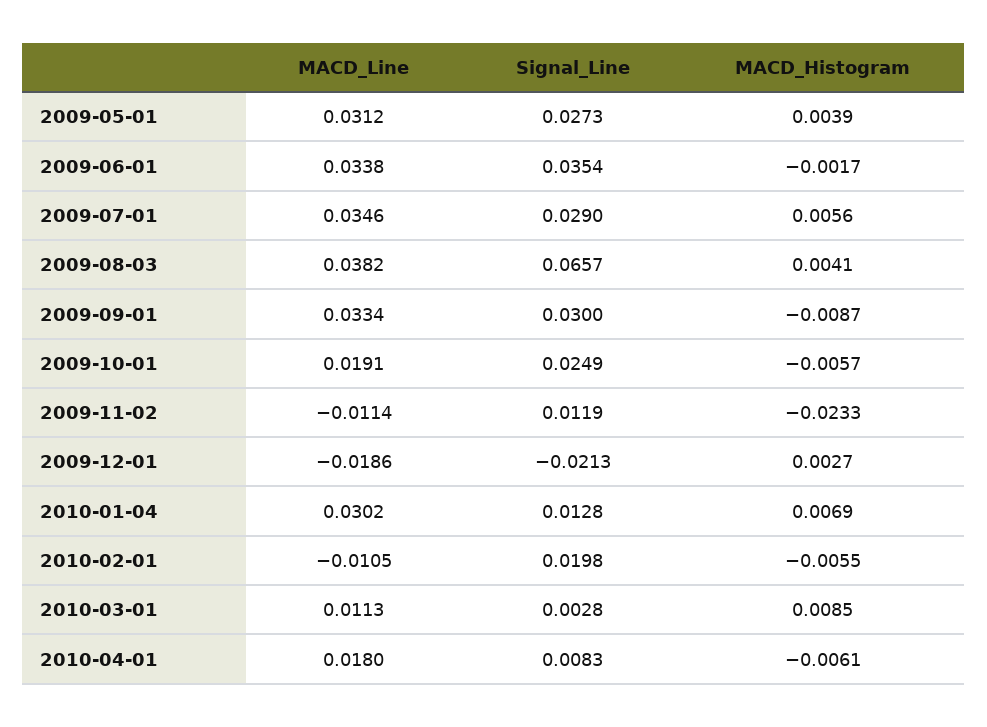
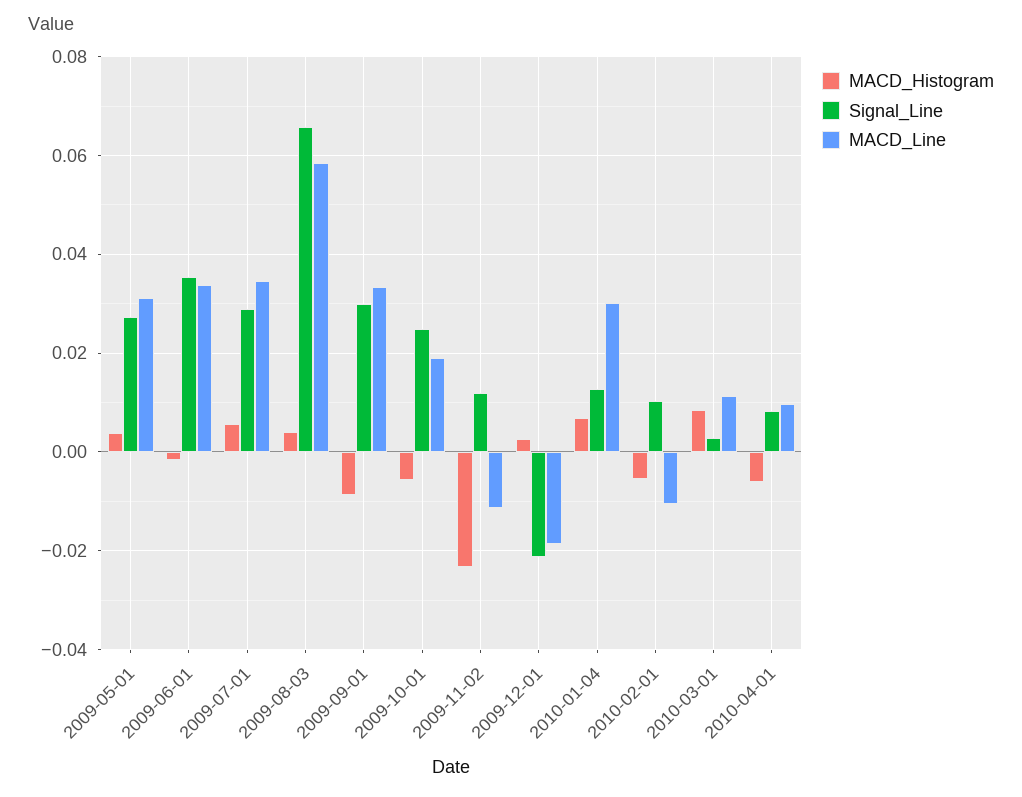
  {
    "MACD_Line": {
      "2009-05-01": 0.0312,
      "2009-06-01": 0.0338,
      "2009-07-01": 0.0346,
-     "2009-08-03": 0.0382,
+     "2009-08-03": 0.058,
      "2009-09-01": 0.0334,
      "2009-10-01": 0.0191,
      "2009-11-02": -0.0114,
      "2009-12-01": -0.0186,
      "2010-01-04": 0.0302,
      "2010-02-01": -0.0105,
      "2010-03-01": 0.0113,
-     "2010-04-01": 0.018
+     "2010-04-01": 0.01
    },
    "Signal_Line": {
      "2009-05-01": 0.0273,
      "2009-06-01": 0.0354,
      "2009-07-01": 0.029,
      "2009-08-03": 0.0657,
      "2009-09-01": 0.03,
      "2009-10-01": 0.0249,
      "2009-11-02": 0.0119,
      "2009-12-01": -0.0213,
      "2010-01-04": 0.0128,
-     "2010-02-01": 0.0198,
+     "2010-02-01": 0.01,
      "2010-03-01": 0.0028,
      "2010-04-01": 0.0083
    },
    "MACD_Histogram": {
      "2009-05-01": 0.0039,
      "2009-06-01": -0.0017,
      "2009-07-01": 0.0056,
      "2009-08-03": 0.0041,
      "2009-09-01": -0.0087,
      "2009-10-01": -0.0057,
      "2009-11-02": -0.0233,
      "2009-12-01": 0.0027,
      "2010-01-04": 0.0069,
      "2010-02-01": -0.0055,
      "2010-03-01": 0.0085,
      "2010-04-01": -0.0061
    }
  }

